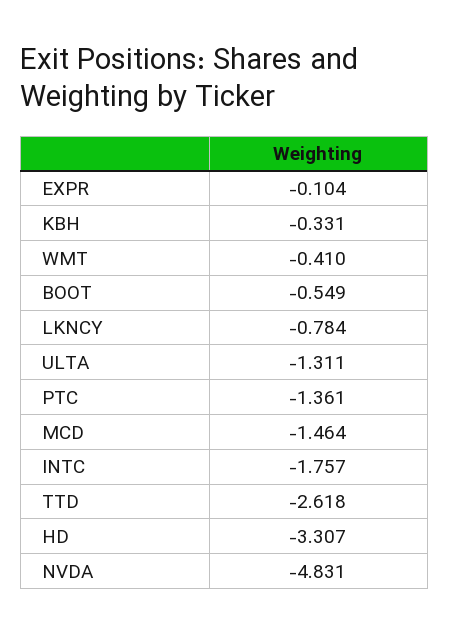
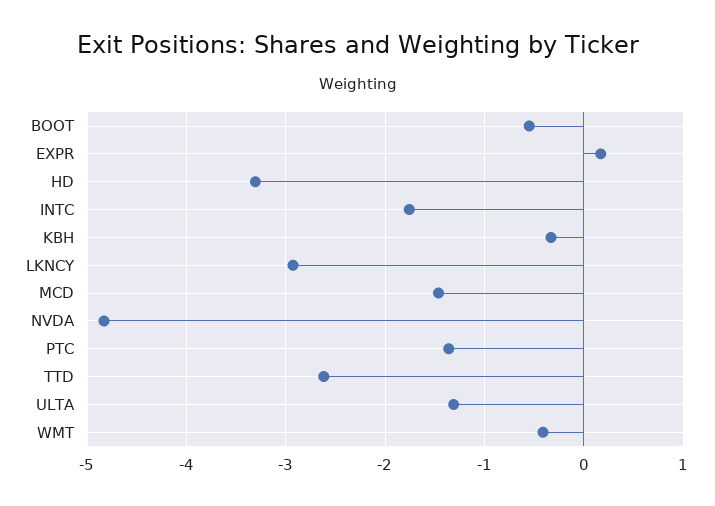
  {
-   "EXPR": -0.104,
+   "EXPR": 0.2,
    "KBH": -0.331,
    "WMT": -0.41,
    "BOOT": -0.549,
-   "LKNCY": -0.784,
+   "LKNCY": -2.9,
    "ULTA": -1.311,
    "PTC": -1.361,
    "MCD": -1.464,
    "INTC": -1.757,
    "TTD": -2.618,
    "HD": -3.307,
    "NVDA": -4.831
  }

